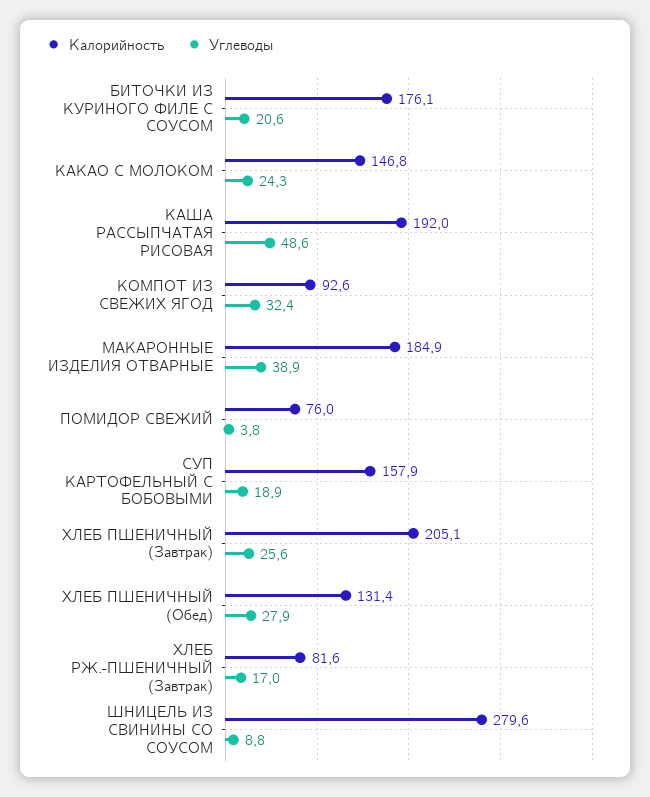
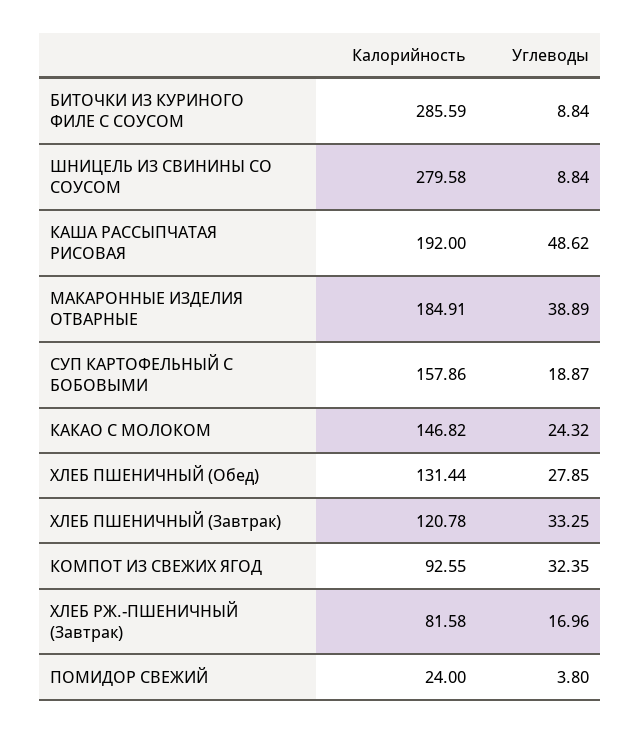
  {
    "Калорийность": {
-     "БИТОЧКИ ИЗ КУРИНОГО ФИЛЕ С СОУСОМ": 176.1,
+     "БИТОЧКИ ИЗ КУРИНОГО ФИЛЕ С СОУСОМ": 285.59,
      "КАКАО С МОЛОКОМ": 146.82,
      "КАША РАССЫПЧАТАЯ РИСОВАЯ": 192,
      "КОМПОТ ИЗ СВЕЖИХ ЯГОД": 92.55,
      "МАКАРОННЫЕ ИЗДЕЛИЯ ОТВАРНЫЕ": 184.91,
-     "ПОМИДОР СВЕЖИЙ": 76,
+     "ПОМИДОР СВЕЖИЙ": 24,
      "СУП КАРТОФЕЛЬНЫЙ С БОБОВЫМИ": 157.86,
-     "ХЛЕБ ПШЕНИЧНЫЙ (Завтрак)": 205.1,
+     "ХЛЕБ ПШЕНИЧНЫЙ (Завтрак)": 120.78,
      "ХЛЕБ ПШЕНИЧНЫЙ (Обед)": 131.44,
      "ХЛЕБ РЖ.-ПШЕНИЧНЫЙ (Завтрак)": 81.58,
      "ШНИЦЕЛЬ ИЗ СВИНИНЫ СО СОУСОМ": 279.58
    },
    "Углеводы": {
-     "БИТОЧКИ ИЗ КУРИНОГО ФИЛЕ С СОУСОМ": 20.6,
+     "БИТОЧКИ ИЗ КУРИНОГО ФИЛЕ С СОУСОМ": 8.84,
      "КАКАО С МОЛОКОМ": 24.32,
      "КАША РАССЫПЧАТАЯ РИСОВАЯ": 48.62,
      "КОМПОТ ИЗ СВЕЖИХ ЯГОД": 32.35,
      "МАКАРОННЫЕ ИЗДЕЛИЯ ОТВАРНЫЕ": 38.89,
      "ПОМИДОР СВЕЖИЙ": 3.8,
      "СУП КАРТОФЕЛЬНЫЙ С БОБОВЫМИ": 18.87,
-     "ХЛЕБ ПШЕНИЧНЫЙ (Завтрак)": 25.6,
+     "ХЛЕБ ПШЕНИЧНЫЙ (Завтрак)": 33.25,
      "ХЛЕБ ПШЕНИЧНЫЙ (Обед)": 27.85,
      "ХЛЕБ РЖ.-ПШЕНИЧНЫЙ (Завтрак)": 16.96,
      "ШНИЦЕЛЬ ИЗ СВИНИНЫ СО СОУСОМ": 8.84
    }
  }

